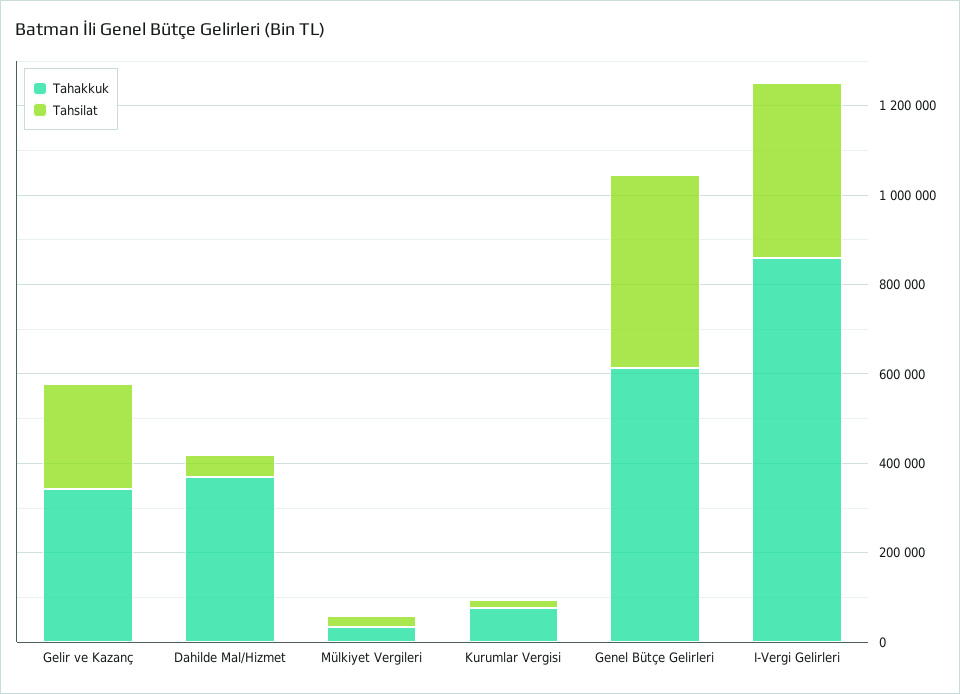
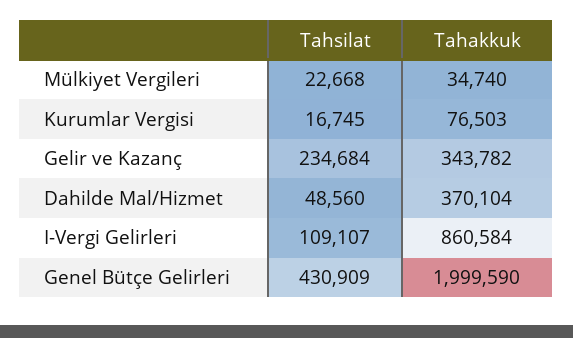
  {
    "Tahakkuk": {
      "Gelir ve Kazanç": 343782,
      "Dahilde Mal/Hizmet": 370104,
      "Mülkiyet Vergileri": 34740,
      "Kurumlar Vergisi": 76503,
-     "Genel Bütçe Gelirleri": 600000,
+     "Genel Bütçe Gelirleri": 1999590,
      "I-Vergi Gelirleri": 860584
    },
    "Tahsilat": {
      "Gelir ve Kazanç": 234684,
      "Dahilde Mal/Hizmet": 48560,
      "Mülkiyet Vergileri": 22668,
      "Kurumlar Vergisi": 16745,
      "Genel Bütçe Gelirleri": 430909,
-     "I-Vergi Gelirleri": 400000
+     "I-Vergi Gelirleri": 109107
    }
  }

